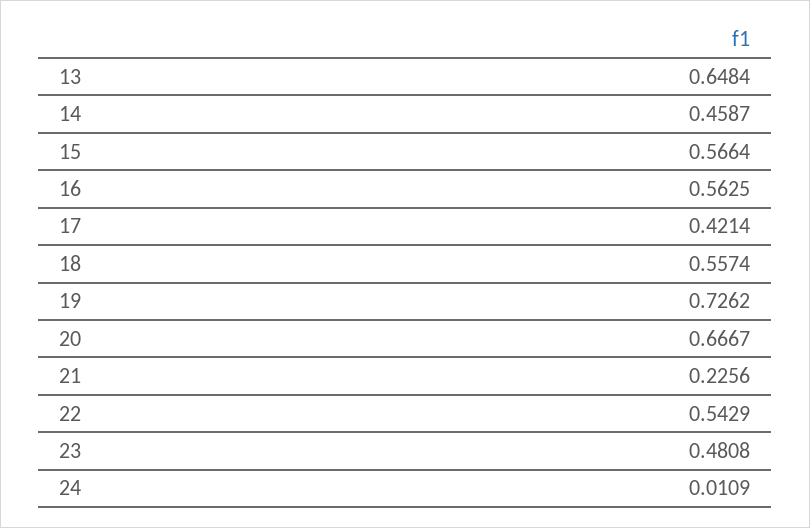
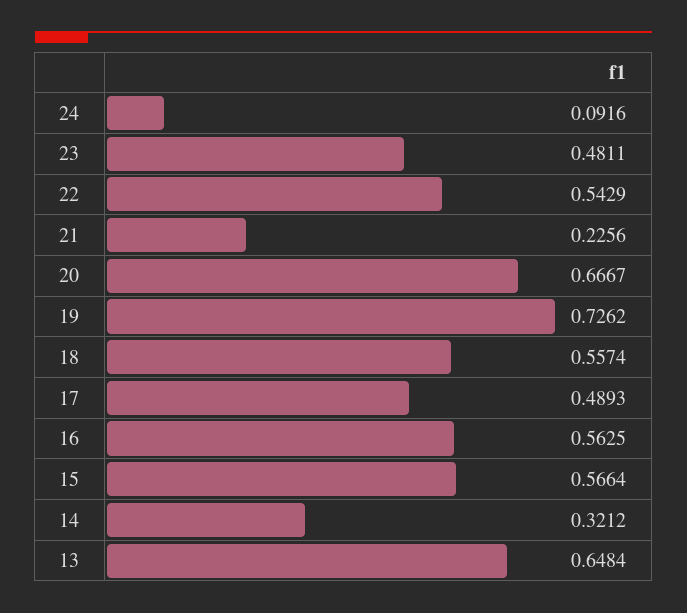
  {
    "13": 0.6484,
-   "14": 0.4587,
+   "14": 0.3212,
    "15": 0.5664,
    "16": 0.5625,
-   "17": 0.4214,
+   "17": 0.4893,
    "18": 0.5574,
    "19": 0.7262,
    "20": 0.6667,
    "21": 0.2256,
    "22": 0.5429,
-   "23": 0.4808,
+   "23": 0.4811,
-   "24": 0.0109
+   "24": 0.0916
  }

